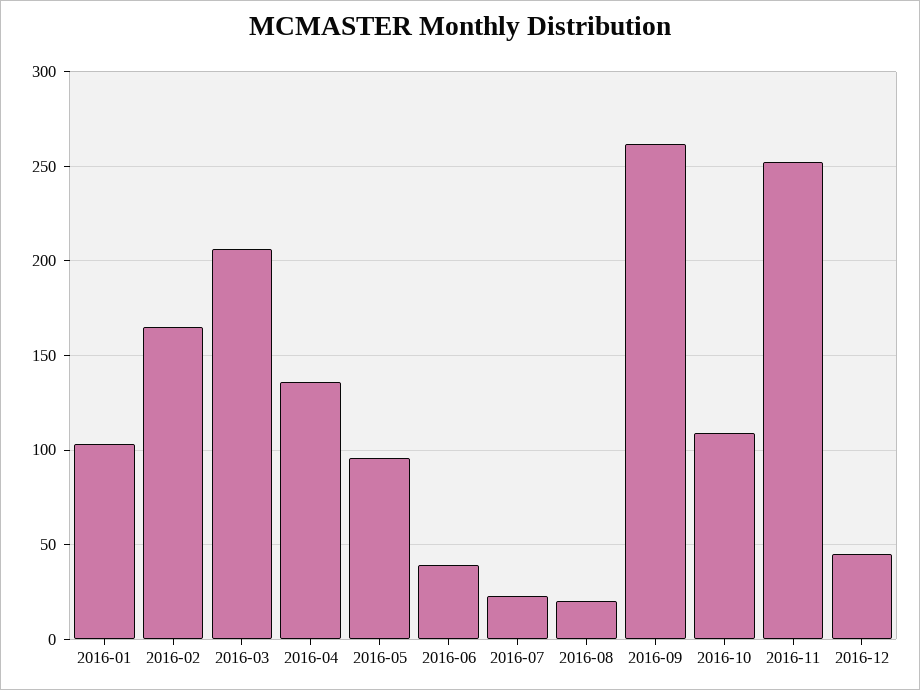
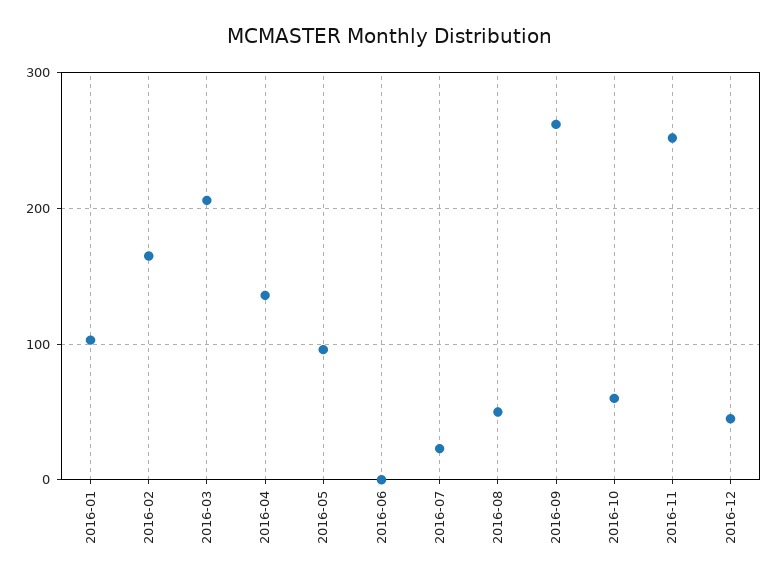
  {
    "2016-01": 105,
    "2016-02": 165,
    "2016-03": 205,
    "2016-04": 135,
    "2016-05": 95,
-   "2016-06": 40,
+   "2016-06": 0,
    "2016-07": 25,
-   "2016-08": 20,
+   "2016-08": 50,
    "2016-09": 260,
-   "2016-10": 110,
+   "2016-10": 60,
    "2016-11": 250,
    "2016-12": 45
  }

